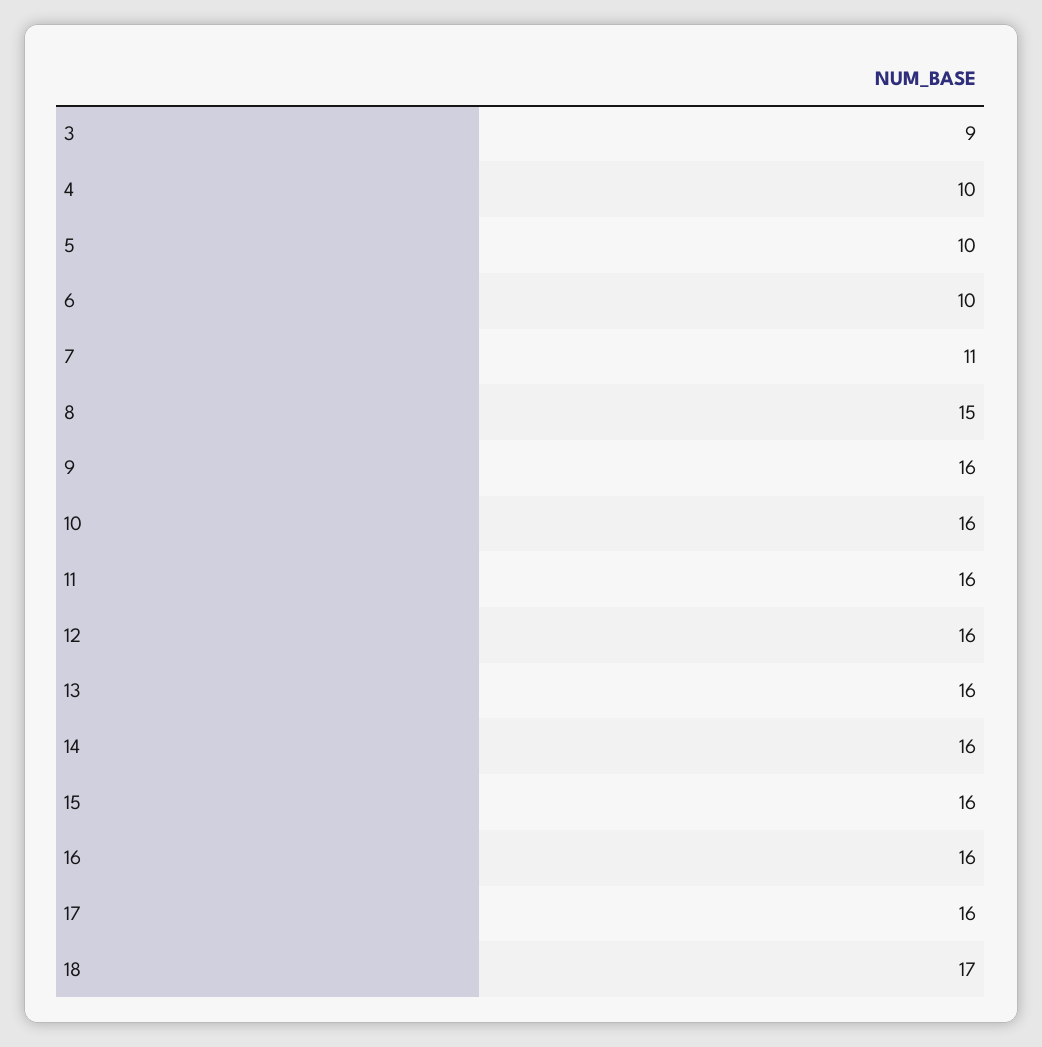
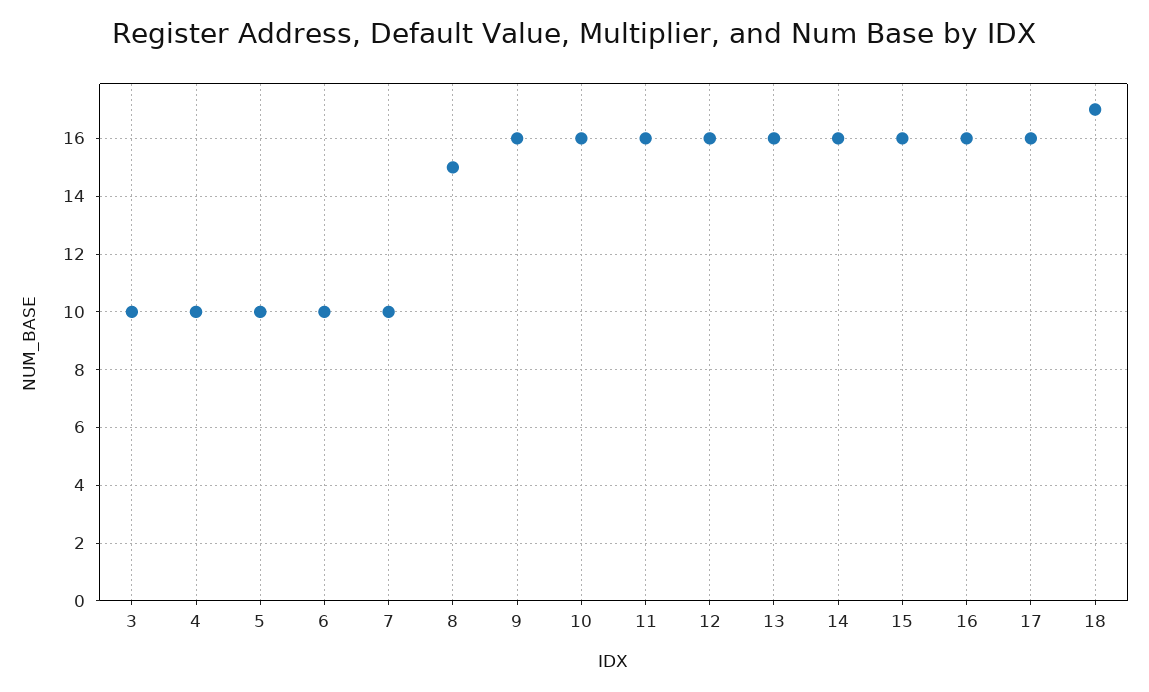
  {
-   "3": 9,
+   "3": 10,
    "4": 10,
    "5": 10,
    "6": 10,
-   "7": 11,
+   "7": 10,
    "8": 15,
    "9": 16,
    "10": 16,
    "11": 16,
    "12": 16,
    "13": 16,
    "14": 16,
    "15": 16,
    "16": 16,
    "17": 16,
    "18": 17
  }

